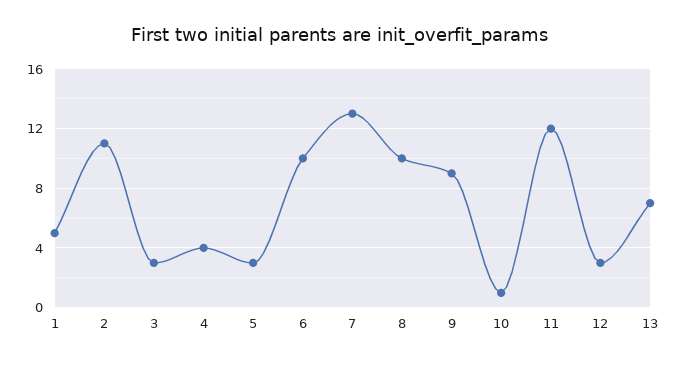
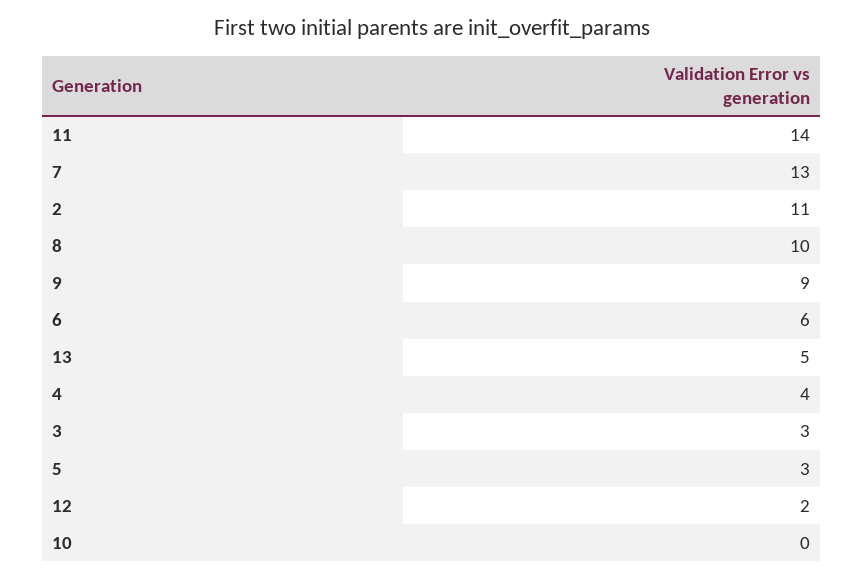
  {
-   "1": 5,
    "2": 11,
    "3": 3,
    "4": 4,
    "5": 3,
-   "6": 10,
+   "6": 6,
    "7": 13,
    "8": 10,
    "9": 9,
-   "10": 1,
+   "10": 0,
-   "11": 12,
+   "11": 14,
-   "12": 3,
+   "12": 2,
-   "13": 7
+   "13": 5
  }

